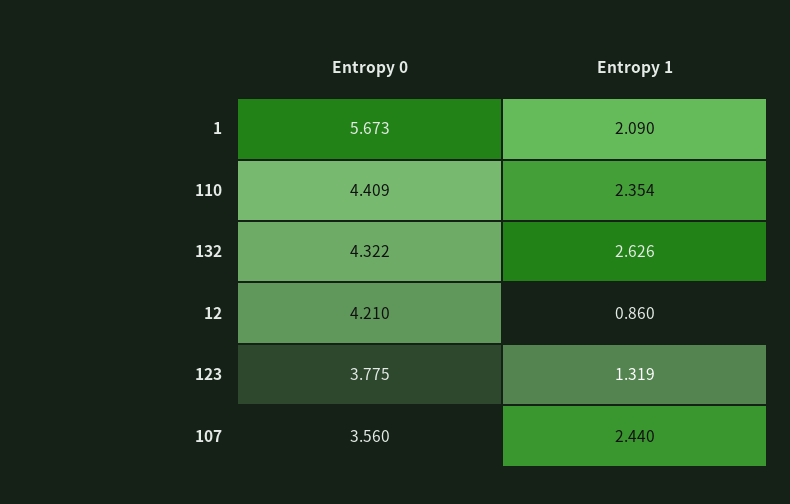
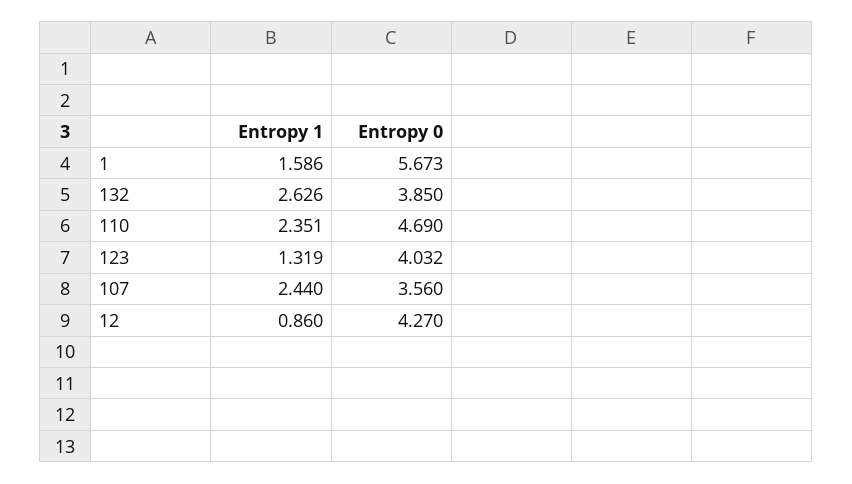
  {
    "Entropy 0": {
      "1": 5.673,
-     "110": 4.409,
+     "110": 4.69,
-     "132": 4.322,
+     "132": 3.85,
-     "12": 4.21,
+     "12": 4.27,
-     "123": 3.775,
+     "123": 4.032,
      "107": 3.56
    },
    "Entropy 1": {
-     "1": 2.09,
+     "1": 1.586,
-     "110": 2.354,
+     "110": 2.351,
      "132": 2.626,
      "12": 0.86,
      "123": 1.319,
      "107": 2.44
    }
  }

